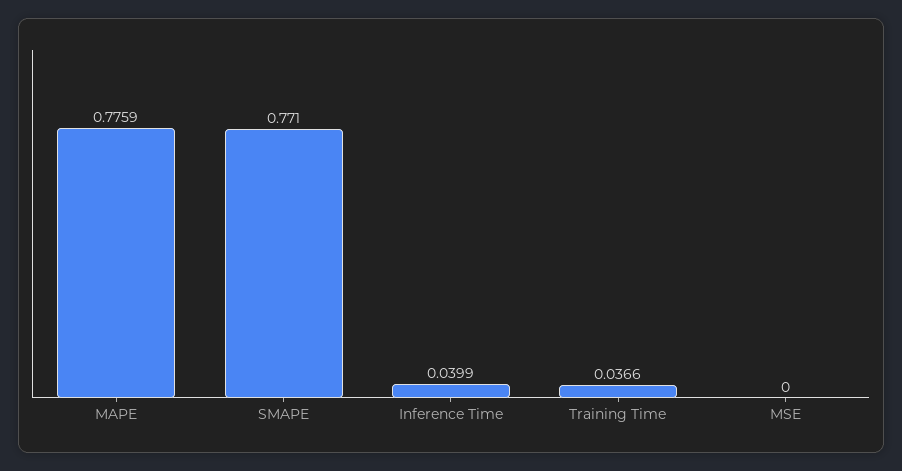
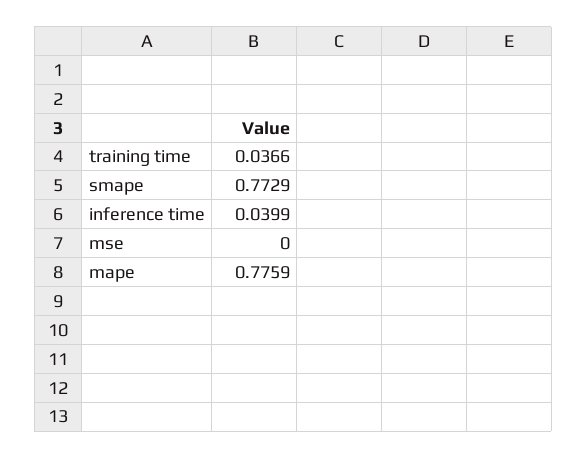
  {
    "MAPE": 0.7759,
-   "SMAPE": 0.771,
+   "SMAPE": 0.7729,
    "Inference Time": 0.0399,
    "Training Time": 0.0366,
    "MSE": 0
  }

